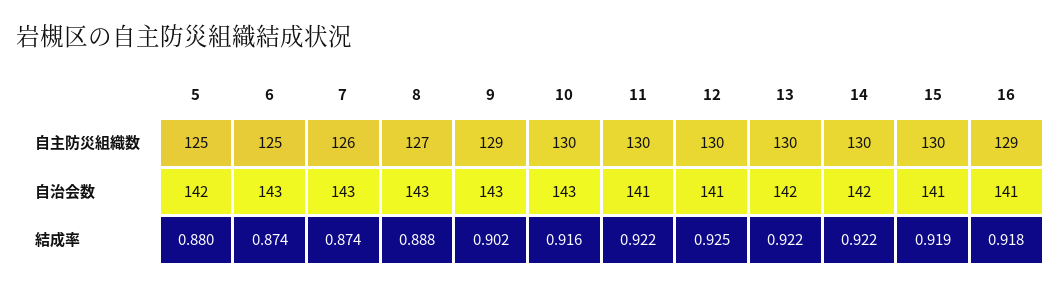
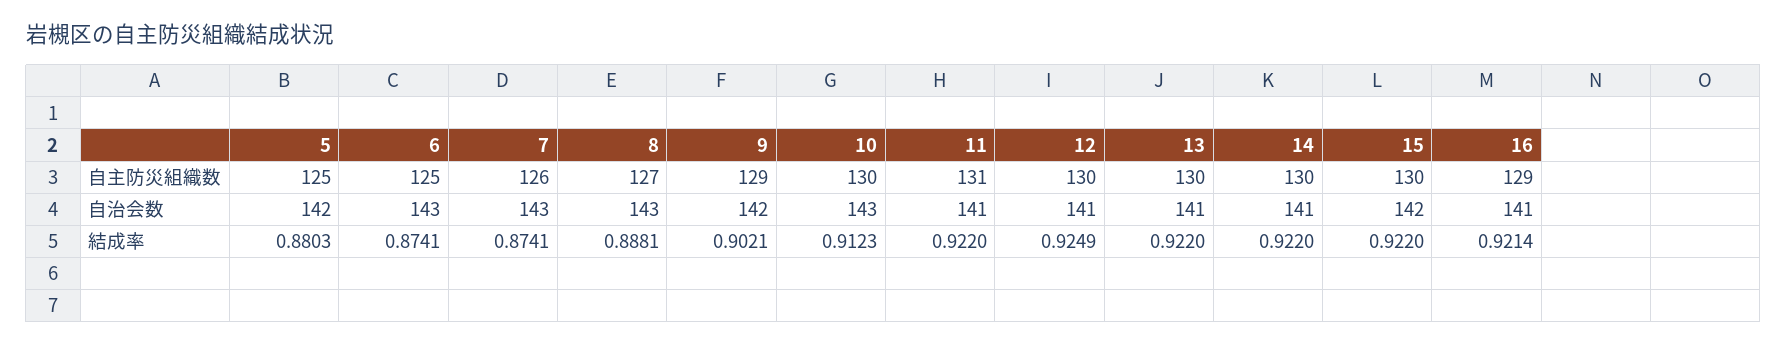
  {
    "5": {
      "自主防災組織数": 125,
      "自治会数": 142,
      "結成率": 0.8803
    },
    "6": {
      "自主防災組織数": 125,
      "自治会数": 143,
      "結成率": 0.8741
    },
    "7": {
      "自主防災組織数": 126,
      "自治会数": 143,
      "結成率": 0.8741
    },
    "8": {
      "自主防災組織数": 127,
      "自治会数": 143,
      "結成率": 0.8881
    },
    "9": {
      "自主防災組織数": 129,
-     "自治会数": 143,
+     "自治会数": 142,
      "結成率": 0.9021
    },
    "10": {
      "自主防災組織数": 130,
      "自治会数": 143,
-     "結成率": 0.916
+     "結成率": 0.9123
    },
    "11": {
-     "自主防災組織数": 130,
+     "自主防災組織数": 131,
      "自治会数": 141,
      "結成率": 0.922
    },
    "12": {
      "自主防災組織数": 130,
      "自治会数": 141,
      "結成率": 0.9249
    },
    "13": {
      "自主防災組織数": 130,
-     "自治会数": 142,
+     "自治会数": 141,
      "結成率": 0.922
    },
    "14": {
      "自主防災組織数": 130,
-     "自治会数": 142,
+     "自治会数": 141,
      "結成率": 0.922
    },
    "15": {
      "自主防災組織数": 130,
-     "自治会数": 141,
+     "自治会数": 142,
-     "結成率": 0.919
+     "結成率": 0.922
    },
    "16": {
      "自主防災組織数": 129,
      "自治会数": 141,
-     "結成率": 0.918
+     "結成率": 0.9214
    }
  }

